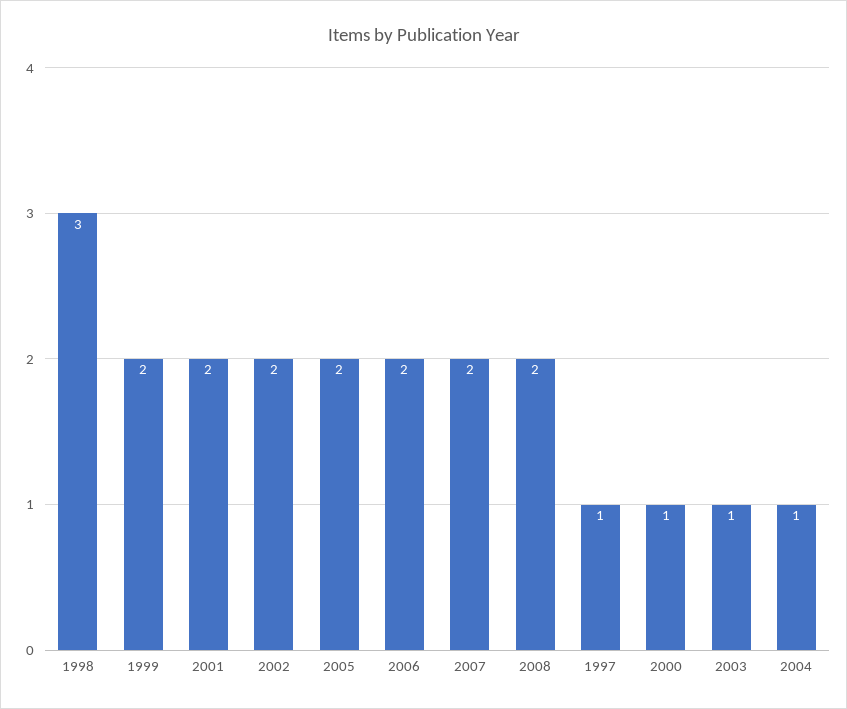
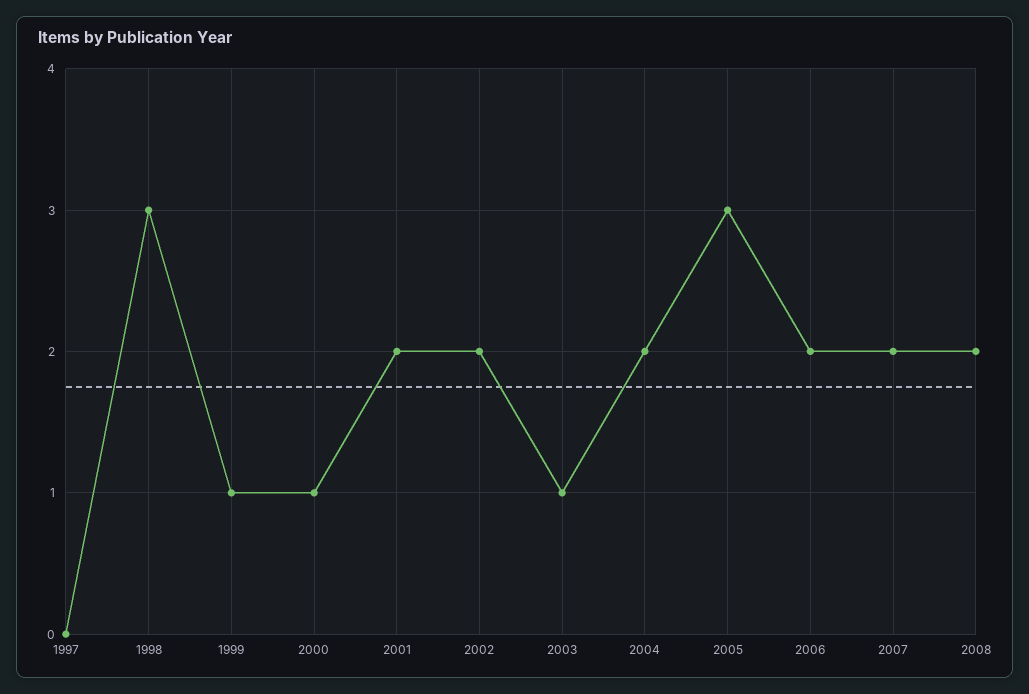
  {
    "1998": 3,
-   "1999": 2,
+   "1999": 1,
    "2001": 2,
    "2002": 2,
-   "2005": 2,
+   "2005": 3,
    "2006": 2,
    "2007": 2,
    "2008": 2,
-   "1997": 1,
+   "1997": 0,
    "2000": 1,
    "2003": 1,
-   "2004": 1
+   "2004": 2
  }

